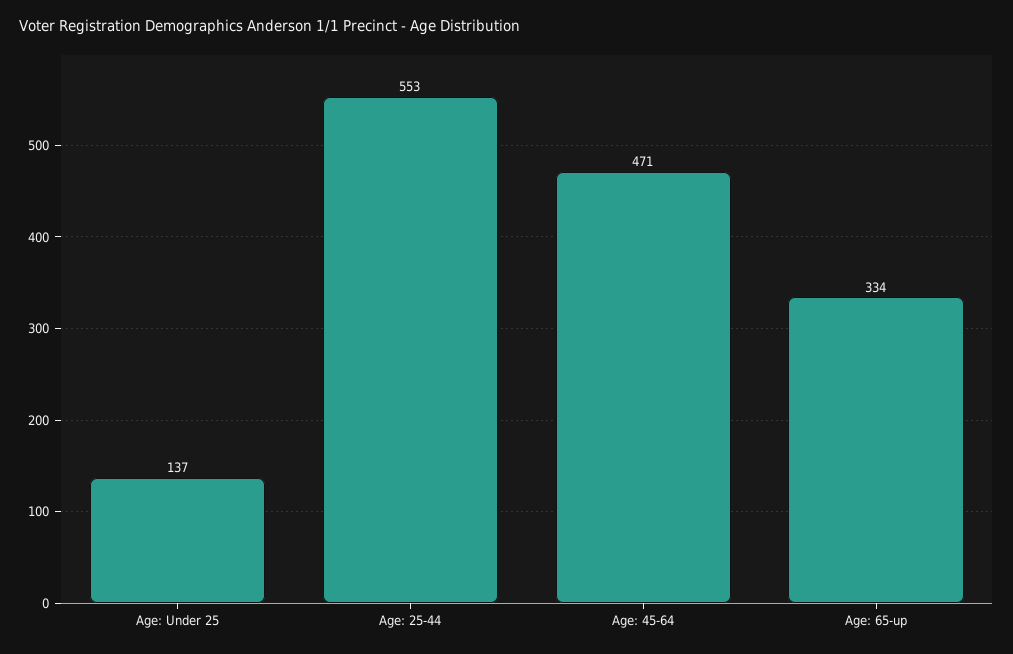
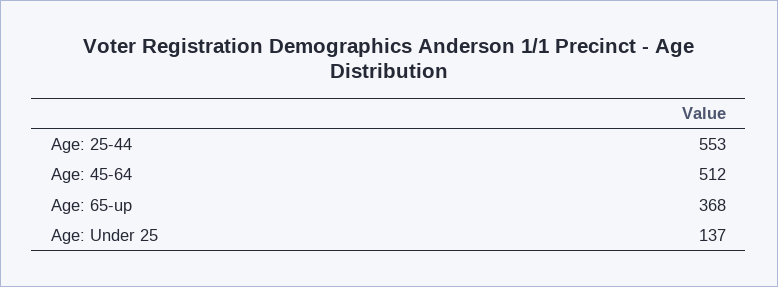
  {
    "Age: Under 25": 137,
    "Age: 25-44": 553,
-   "Age: 45-64": 471,
+   "Age: 45-64": 512,
-   "Age: 65-up": 334
+   "Age: 65-up": 368
  }

